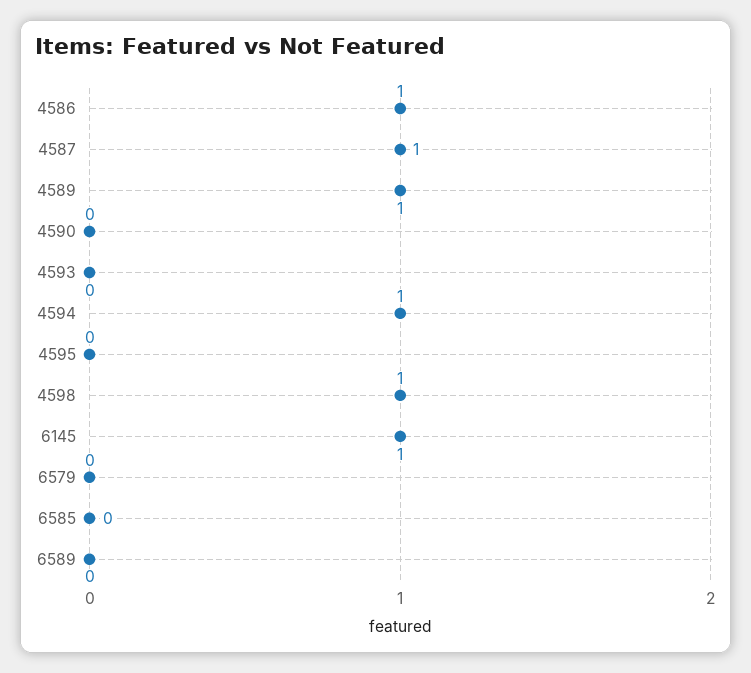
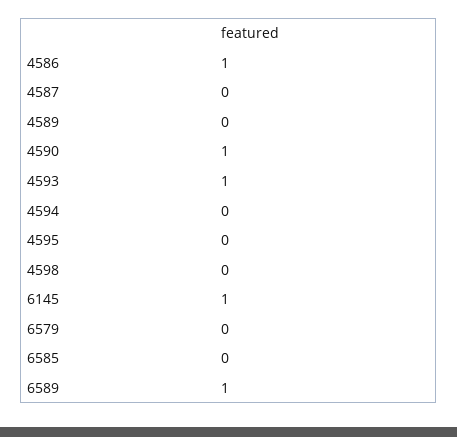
  {
    "4586": 1,
-   "4587": 1,
+   "4587": 0,
-   "4589": 1,
+   "4589": 0,
-   "4590": 0,
+   "4590": 1,
-   "4593": 0,
+   "4593": 1,
-   "4594": 1,
+   "4594": 0,
    "4595": 0,
-   "4598": 1,
+   "4598": 0,
    "6145": 1,
    "6579": 0,
    "6585": 0,
-   "6589": 0
+   "6589": 1
  }

